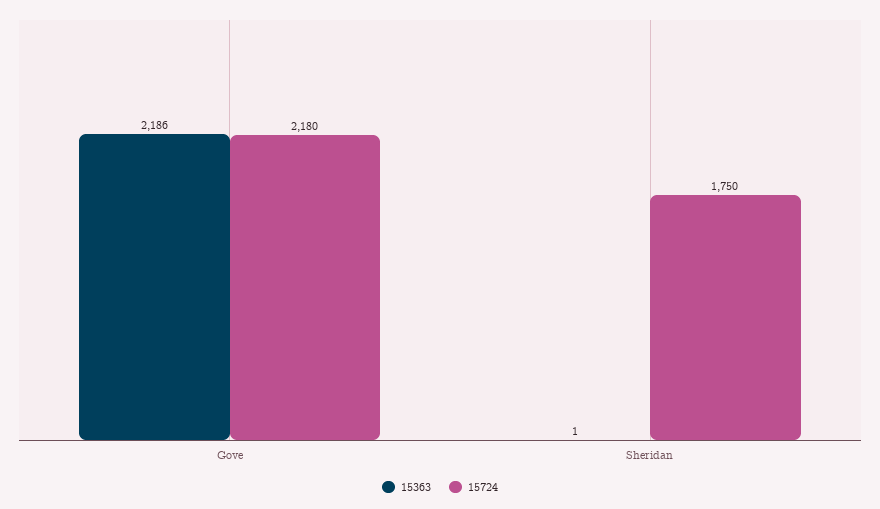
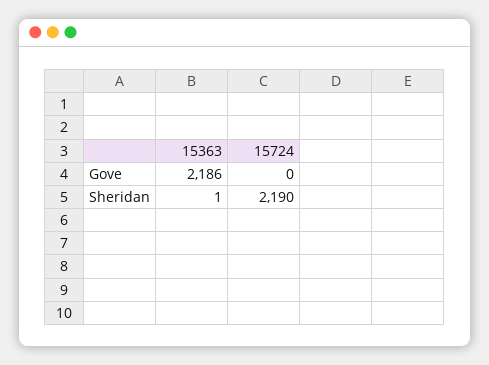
  {
    "15363": {
      "Gove": 2186,
      "Sheridan": 1
    },
    "15724": {
-     "Gove": 2180,
+     "Gove": 0,
-     "Sheridan": 1750
+     "Sheridan": 2190
    }
  }

